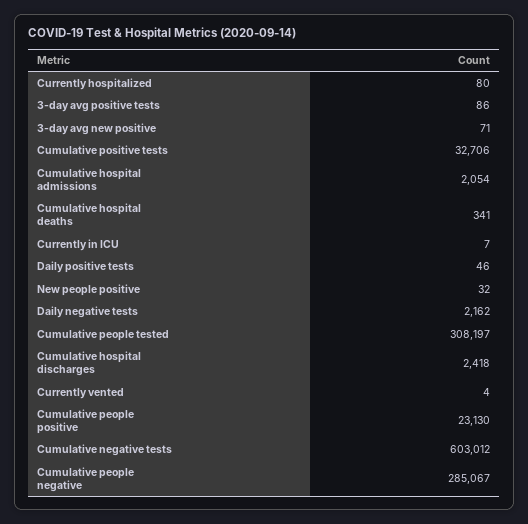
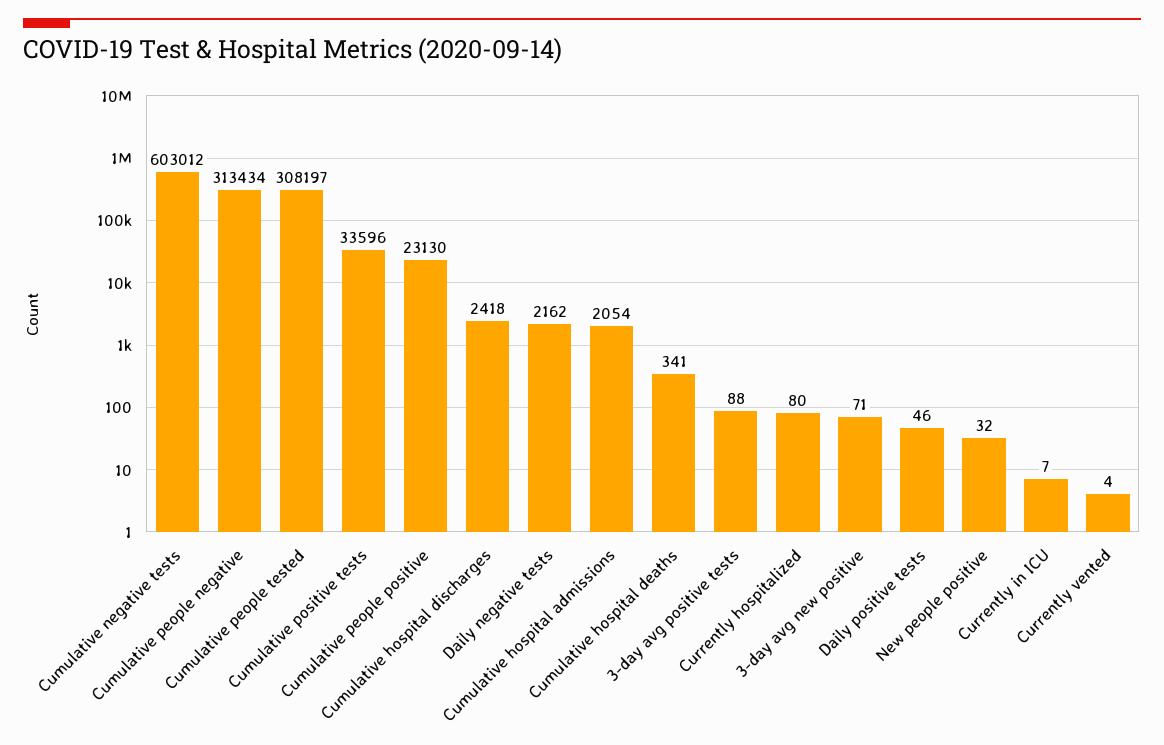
  {
    "Currently hospitalized": 80,
-   "3-day avg positive tests": 86,
+   "3-day avg positive tests": 88,
    "3-day avg new positive": 71,
-   "Cumulative positive tests": 32706,
+   "Cumulative positive tests": 33596,
    "Cumulative hospital admissions": 2054,
    "Cumulative hospital deaths": 341,
    "Currently in ICU": 7,
    "Daily positive tests": 46,
    "New people positive": 32,
    "Daily negative tests": 2162,
    "Cumulative people tested": 308197,
    "Cumulative hospital discharges": 2418,
    "Currently vented": 4,
    "Cumulative people positive": 23130,
    "Cumulative negative tests": 603012,
-   "Cumulative people negative": 285067
+   "Cumulative people negative": 313434
  }

